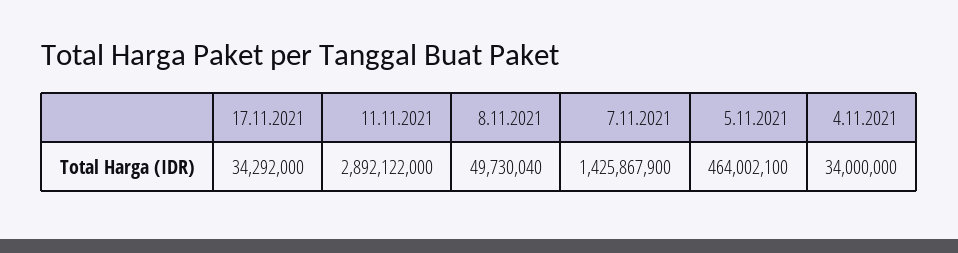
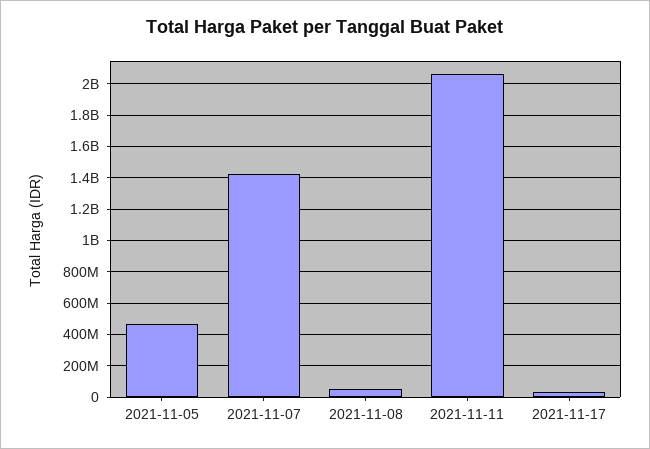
  {
    "17.11.2021": 34292000,
-   "11.11.2021": 2892122000,
+   "11.11.2021": 2050000000,
    "8.11.2021": 49730040,
    "7.11.2021": 1425867900,
-   "5.11.2021": 464002100,
+   "5.11.2021": 464002100
-   "4.11.2021": 34000000
  }

